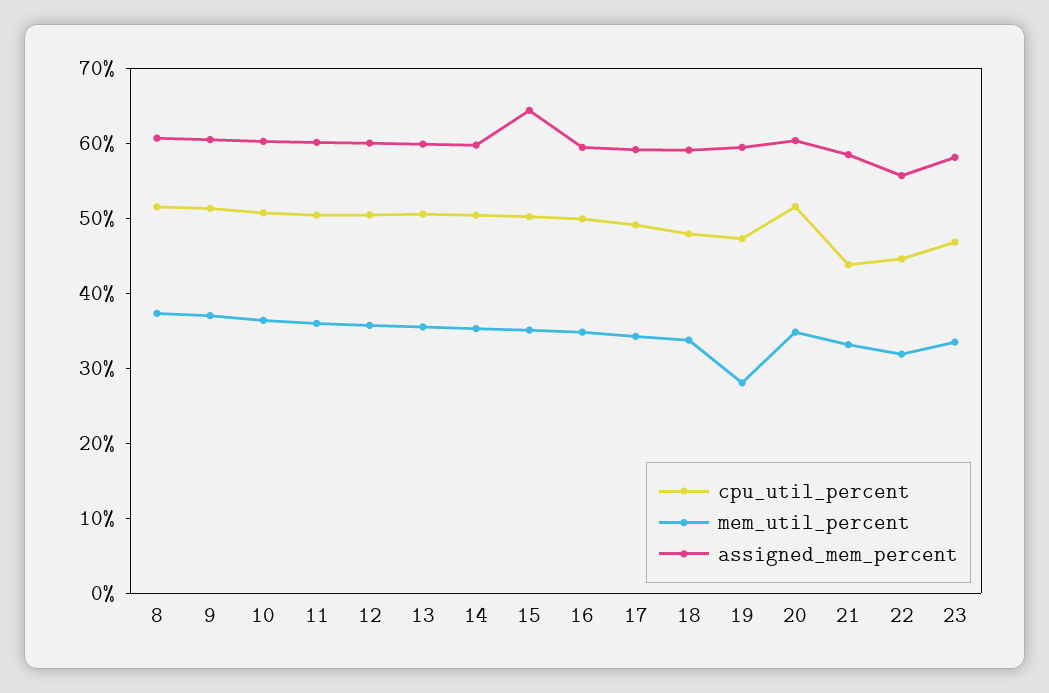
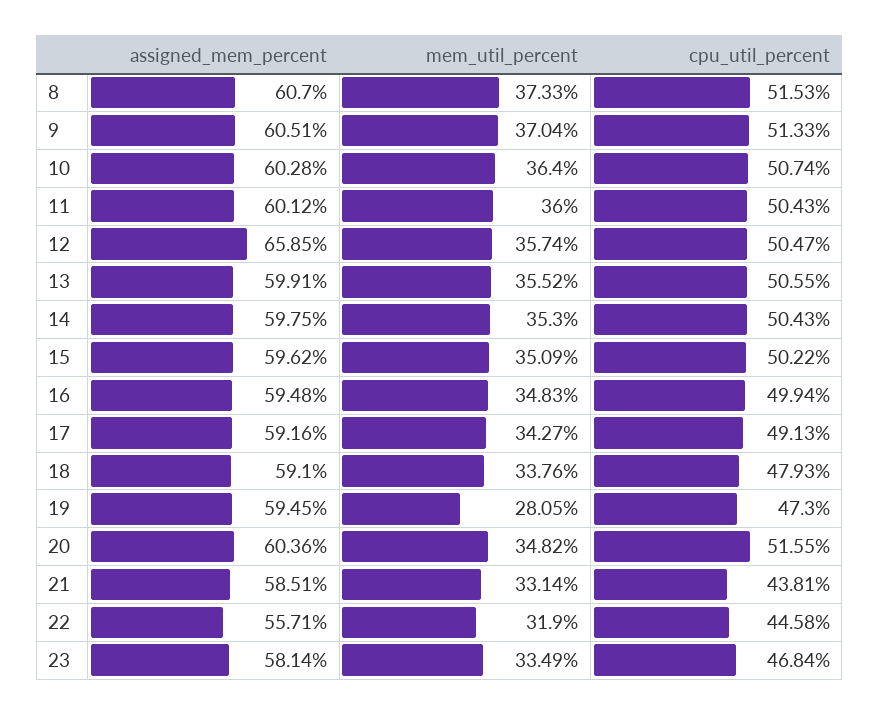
  {
    "cpu_util_percent": {
      "8": 51.53,
      "9": 51.33,
      "10": 50.74,
      "11": 50.43,
      "12": 50.47,
      "13": 50.55,
      "14": 50.43,
      "15": 50.22,
      "16": 49.94,
      "17": 49.13,
      "18": 47.93,
      "19": 47.3,
      "20": 51.55,
      "21": 43.81,
      "22": 44.58,
      "23": 46.84
    },
    "mem_util_percent": {
      "8": 37.33,
      "9": 37.04,
      "10": 36.4,
      "11": 36,
      "12": 35.74,
      "13": 35.52,
      "14": 35.3,
      "15": 35.09,
      "16": 34.83,
      "17": 34.27,
      "18": 33.76,
      "19": 28.05,
      "20": 34.82,
      "21": 33.14,
      "22": 31.9,
      "23": 33.49
    },
    "assigned_mem_percent": {
      "8": 60.7,
      "9": 60.51,
      "10": 60.28,
      "11": 60.12,
-     "12": 60,
+     "12": 65.85,
      "13": 59.91,
      "14": 59.75,
-     "15": 64,
+     "15": 59.62,
      "16": 59.48,
      "17": 59.16,
      "18": 59.1,
      "19": 59.45,
      "20": 60.36,
      "21": 58.51,
      "22": 55.71,
      "23": 58.14
    }
  }

